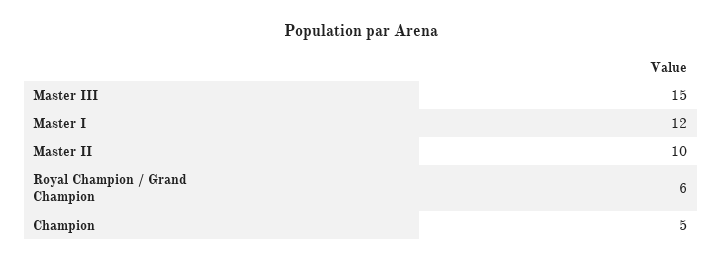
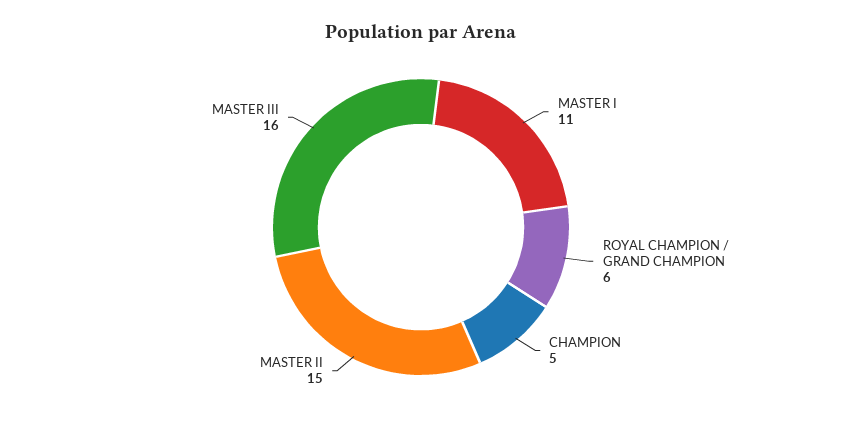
  {
-   "Master III": 15,
+   "Master III": 16,
-   "Master I": 12,
+   "Master I": 11,
-   "Master II": 10,
+   "Master II": 15,
    "Royal Champion / Grand Champion": 6,
    "Champion": 5
  }

